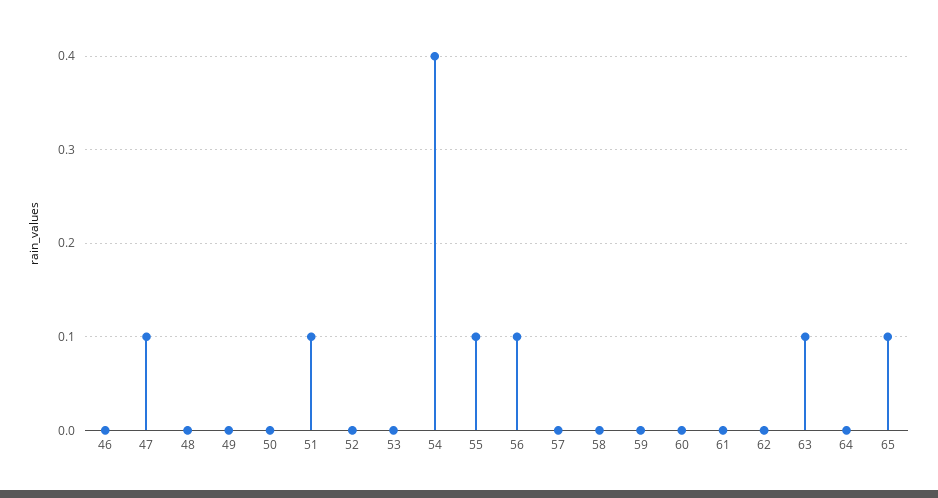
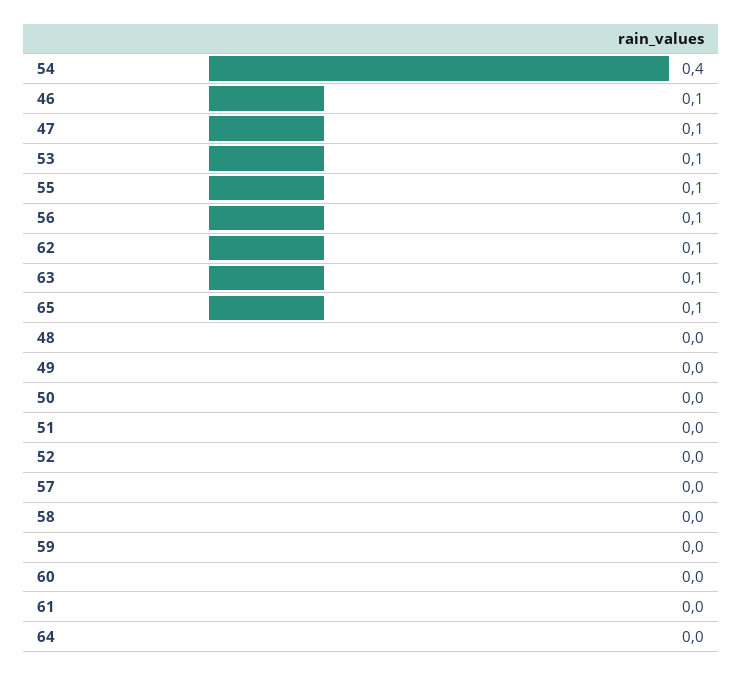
  {
-   "46": 0,
+   "46": 0.1,
    "47": 0.1,
    "48": 0,
    "49": 0,
    "50": 0,
-   "51": 0.1,
+   "51": 0,
    "52": 0,
-   "53": 0,
+   "53": 0.1,
    "54": 0.4,
    "55": 0.1,
    "56": 0.1,
    "57": 0,
    "58": 0,
    "59": 0,
    "60": 0,
    "61": 0,
-   "62": 0,
+   "62": 0.1,
    "63": 0.1,
    "64": 0,
    "65": 0.1
  }

